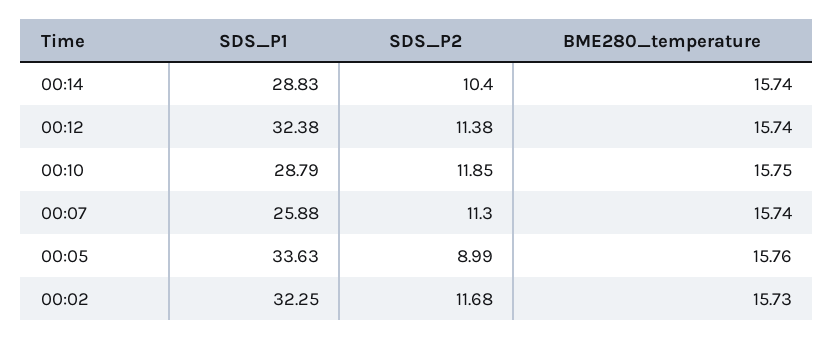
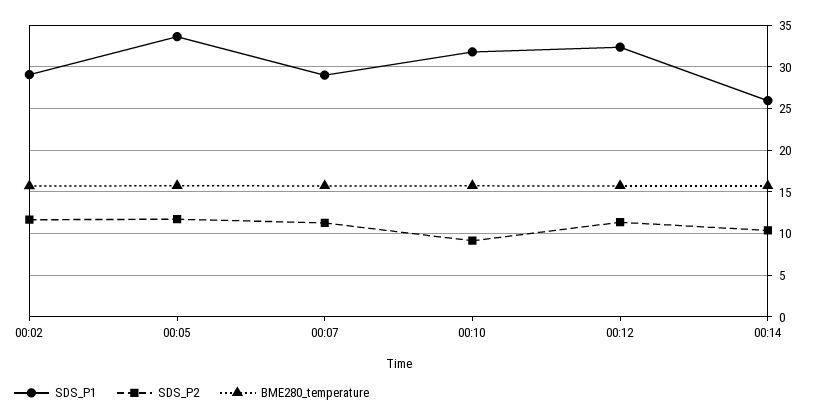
  {
    "SDS_P1": {
-     "00:14": 28.83,
+     "00:14": 26,
      "00:12": 32.38,
-     "00:10": 28.79,
+     "00:10": 32,
-     "00:07": 25.88,
+     "00:07": 29,
      "00:05": 33.63,
-     "00:02": 32.25
+     "00:02": 29
    },
    "SDS_P2": {
      "00:14": 10.4,
      "00:12": 11.38,
-     "00:10": 11.85,
+     "00:10": 9,
      "00:07": 11.3,
-     "00:05": 8.99,
+     "00:05": 12,
      "00:02": 11.68
    },
    "BME280_temperature": {
      "00:14": 15.74,
      "00:12": 15.74,
      "00:10": 15.75,
      "00:07": 15.74,
      "00:05": 15.76,
      "00:02": 15.73
    }
  }

